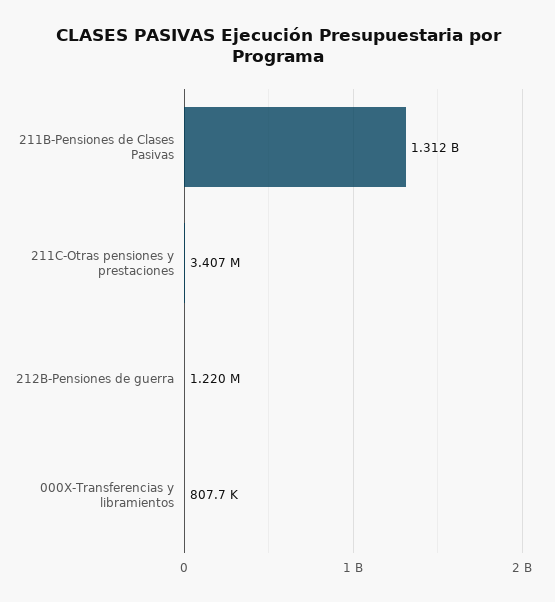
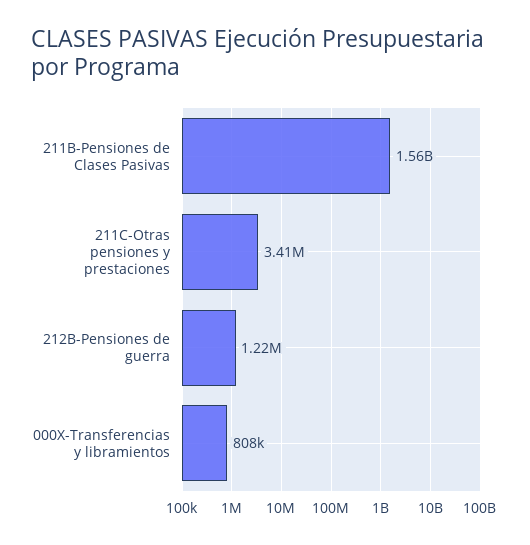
  {
-   "211B-Pensiones de Clases Pasivas": 1312000000,
+   "211B-Pensiones de Clases Pasivas": 1560000000,
    "211C-Otras pensiones y prestaciones": 3407000,
    "212B-Pensiones de guerra": 1220000,
    "000X-Transferencias y libramientos": 807700
  }

